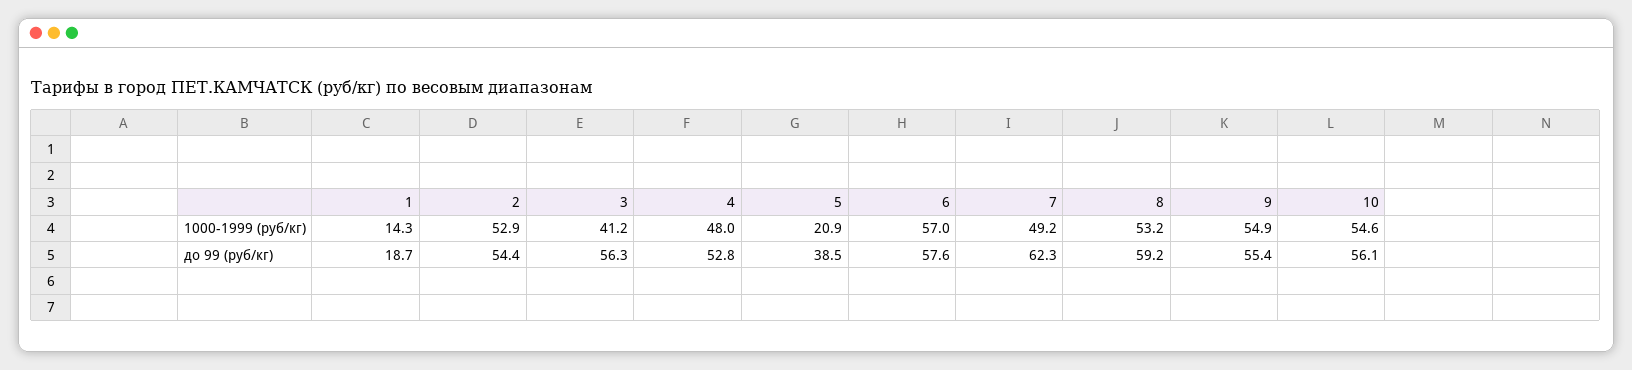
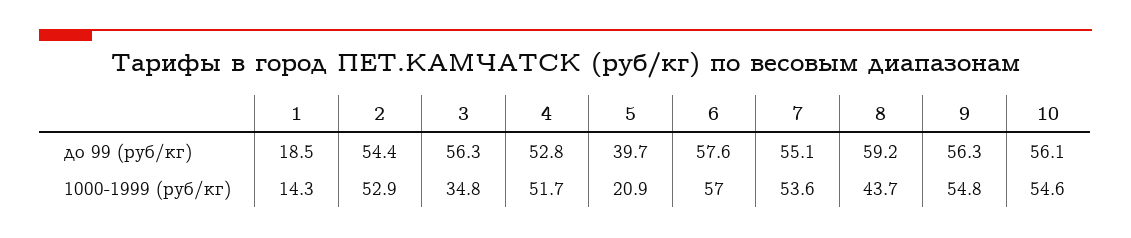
  {
    "1": {
      "1000-1999 (руб/кг)": 14.3,
-     "до 99 (руб/кг)": 18.7
+     "до 99 (руб/кг)": 18.5
    },
    "2": {
      "1000-1999 (руб/кг)": 52.9,
      "до 99 (руб/кг)": 54.4
    },
    "3": {
-     "1000-1999 (руб/кг)": 41.2,
+     "1000-1999 (руб/кг)": 34.8,
      "до 99 (руб/кг)": 56.3
    },
    "4": {
-     "1000-1999 (руб/кг)": 48,
+     "1000-1999 (руб/кг)": 51.7,
      "до 99 (руб/кг)": 52.8
    },
    "5": {
      "1000-1999 (руб/кг)": 20.9,
-     "до 99 (руб/кг)": 38.5
+     "до 99 (руб/кг)": 39.7
    },
    "6": {
      "1000-1999 (руб/кг)": 57,
      "до 99 (руб/кг)": 57.6
    },
    "7": {
-     "1000-1999 (руб/кг)": 49.2,
+     "1000-1999 (руб/кг)": 53.6,
-     "до 99 (руб/кг)": 62.3
+     "до 99 (руб/кг)": 55.1
    },
    "8": {
-     "1000-1999 (руб/кг)": 53.2,
+     "1000-1999 (руб/кг)": 43.7,
      "до 99 (руб/кг)": 59.2
    },
    "9": {
-     "1000-1999 (руб/кг)": 54.9,
+     "1000-1999 (руб/кг)": 54.8,
-     "до 99 (руб/кг)": 55.4
+     "до 99 (руб/кг)": 56.3
    },
    "10": {
      "1000-1999 (руб/кг)": 54.6,
      "до 99 (руб/кг)": 56.1
    }
  }

